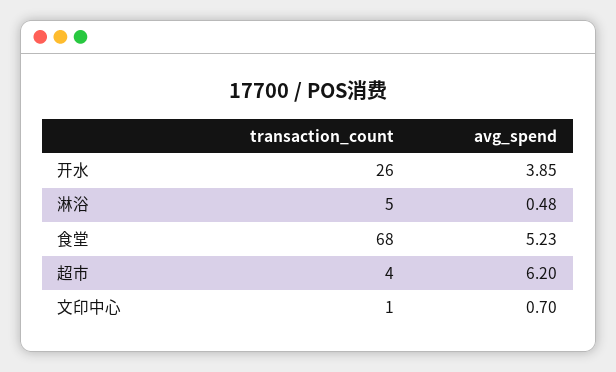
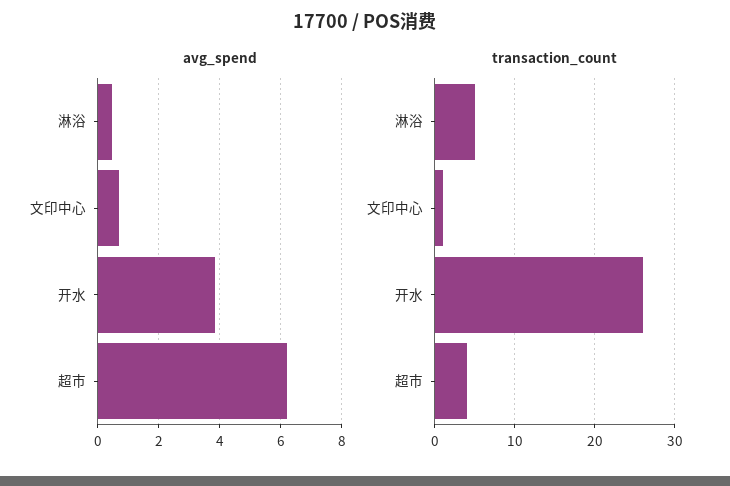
  {
    "transaction_count": {
      "开水": 26,
      "淋浴": 5,
-     "食堂": 68,
      "超市": 4,
      "文印中心": 1
    },
    "avg_spend": {
      "开水": 3.85,
      "淋浴": 0.48,
-     "食堂": 5.23,
      "超市": 6.2,
      "文印中心": 0.7
    }
  }

